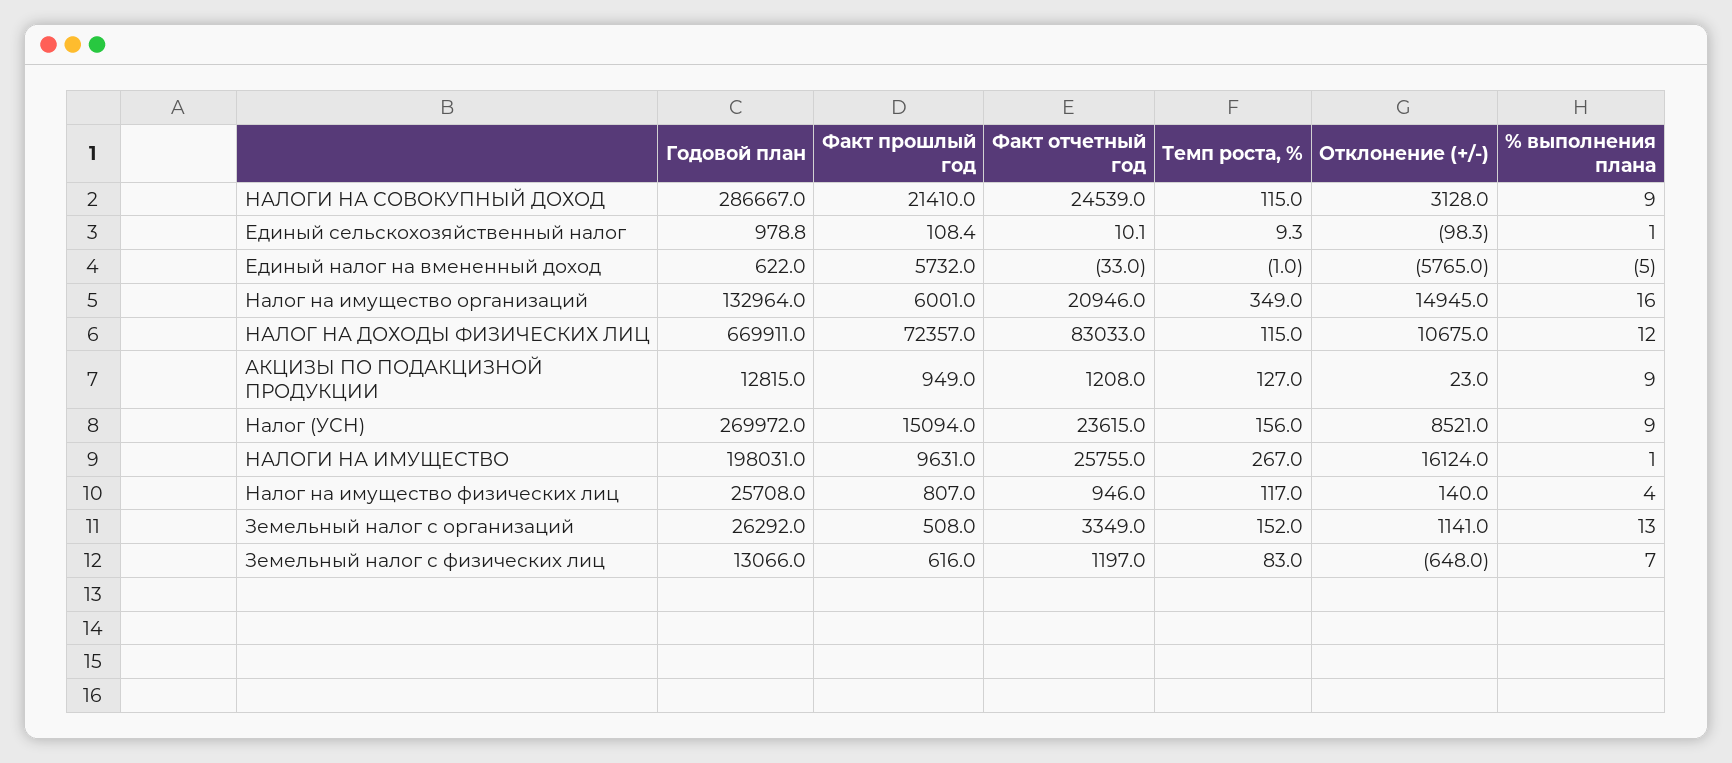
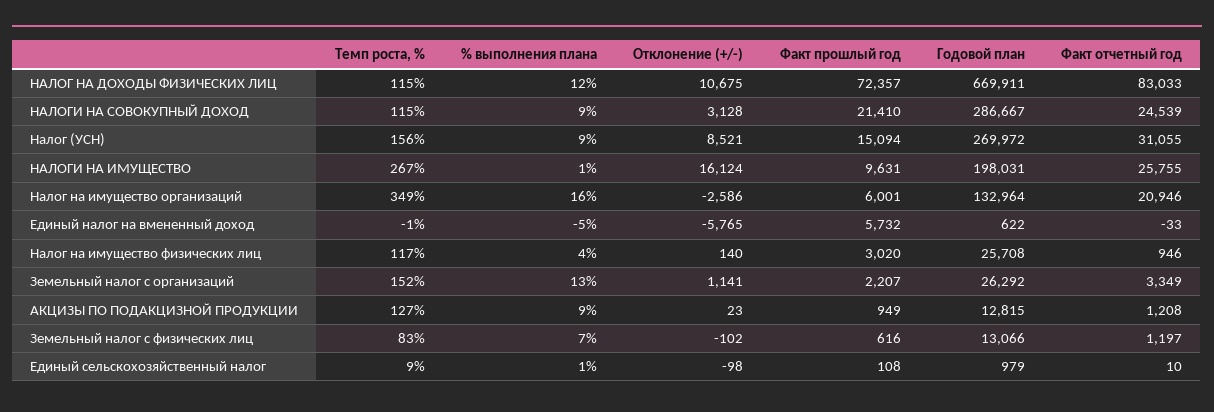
  {
    "Годовой план": {
      "НАЛОГИ НА СОВОКУПНЫЙ ДОХОД": 286667,
      "Единый сельскохозяйственный налог": 978.8,
      "Единый налог на вмененный доход": 622,
      "Налог на имущество организаций": 132964,
      "НАЛОГ НА ДОХОДЫ ФИЗИЧЕСКИХ ЛИЦ": 669911,
      "АКЦИЗЫ ПО ПОДАКЦИЗНОЙ ПРОДУКЦИИ": 12815,
      "Налог (УСН)": 269972,
      "НАЛОГИ НА ИМУЩЕСТВО": 198031,
      "Налог на имущество физических лиц": 25708,
      "Земельный налог с организаций": 26292,
      "Земельный налог с физических лиц": 13066
    },
    "Факт прошлый год": {
      "НАЛОГИ НА СОВОКУПНЫЙ ДОХОД": 21410,
      "Единый сельскохозяйственный налог": 108.4,
      "Единый налог на вмененный доход": 5732,
      "Налог на имущество организаций": 6001,
      "НАЛОГ НА ДОХОДЫ ФИЗИЧЕСКИХ ЛИЦ": 72357,
      "АКЦИЗЫ ПО ПОДАКЦИЗНОЙ ПРОДУКЦИИ": 949,
      "Налог (УСН)": 15094,
      "НАЛОГИ НА ИМУЩЕСТВО": 9631,
-     "Налог на имущество физических лиц": 807,
+     "Налог на имущество физических лиц": 3020,
-     "Земельный налог с организаций": 508,
+     "Земельный налог с организаций": 2207,
      "Земельный налог с физических лиц": 616
    },
    "Факт отчетный год": {
      "НАЛОГИ НА СОВОКУПНЫЙ ДОХОД": 24539,
      "Единый сельскохозяйственный налог": 10.1,
      "Единый налог на вмененный доход": -33,
      "Налог на имущество организаций": 20946,
      "НАЛОГ НА ДОХОДЫ ФИЗИЧЕСКИХ ЛИЦ": 83033,
      "АКЦИЗЫ ПО ПОДАКЦИЗНОЙ ПРОДУКЦИИ": 1208,
-     "Налог (УСН)": 23615,
+     "Налог (УСН)": 31055,
      "НАЛОГИ НА ИМУЩЕСТВО": 25755,
      "Налог на имущество физических лиц": 946,
      "Земельный налог с организаций": 3349,
      "Земельный налог с физических лиц": 1197
    },
    "Темп роста, %": {
      "НАЛОГИ НА СОВОКУПНЫЙ ДОХОД": 115,
      "Единый сельскохозяйственный налог": 9.3,
      "Единый налог на вмененный доход": -1,
      "Налог на имущество организаций": 349,
      "НАЛОГ НА ДОХОДЫ ФИЗИЧЕСКИХ ЛИЦ": 115,
      "АКЦИЗЫ ПО ПОДАКЦИЗНОЙ ПРОДУКЦИИ": 127,
      "Налог (УСН)": 156,
      "НАЛОГИ НА ИМУЩЕСТВО": 267,
      "Налог на имущество физических лиц": 117,
      "Земельный налог с организаций": 152,
      "Земельный налог с физических лиц": 83
    },
    "Отклонение (+/-)": {
      "НАЛОГИ НА СОВОКУПНЫЙ ДОХОД": 3128,
      "Единый сельскохозяйственный налог": -98.3,
      "Единый налог на вмененный доход": -5765,
-     "Налог на имущество организаций": 14945,
+     "Налог на имущество организаций": -2586,
      "НАЛОГ НА ДОХОДЫ ФИЗИЧЕСКИХ ЛИЦ": 10675,
      "АКЦИЗЫ ПО ПОДАКЦИЗНОЙ ПРОДУКЦИИ": 23,
      "Налог (УСН)": 8521,
      "НАЛОГИ НА ИМУЩЕСТВО": 16124,
      "Налог на имущество физических лиц": 140,
      "Земельный налог с организаций": 1141,
-     "Земельный налог с физических лиц": -648
+     "Земельный налог с физических лиц": -102
    },
    "% выполнения плана": {
      "НАЛОГИ НА СОВОКУПНЫЙ ДОХОД": 9,
      "Единый сельскохозяйственный налог": 1,
      "Единый налог на вмененный доход": -5,
      "Налог на имущество организаций": 16,
      "НАЛОГ НА ДОХОДЫ ФИЗИЧЕСКИХ ЛИЦ": 12,
      "АКЦИЗЫ ПО ПОДАКЦИЗНОЙ ПРОДУКЦИИ": 9,
      "Налог (УСН)": 9,
      "НАЛОГИ НА ИМУЩЕСТВО": 1,
      "Налог на имущество физических лиц": 4,
      "Земельный налог с организаций": 13,
      "Земельный налог с физических лиц": 7
    }
  }

